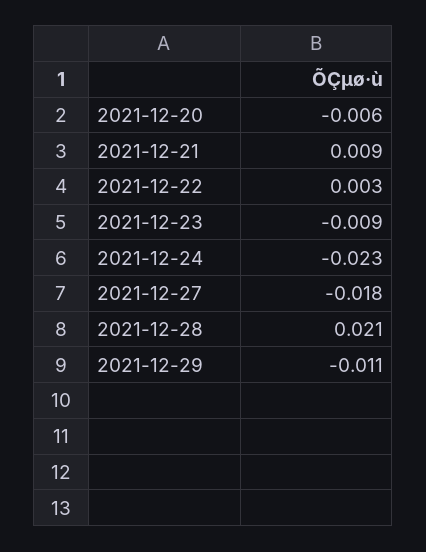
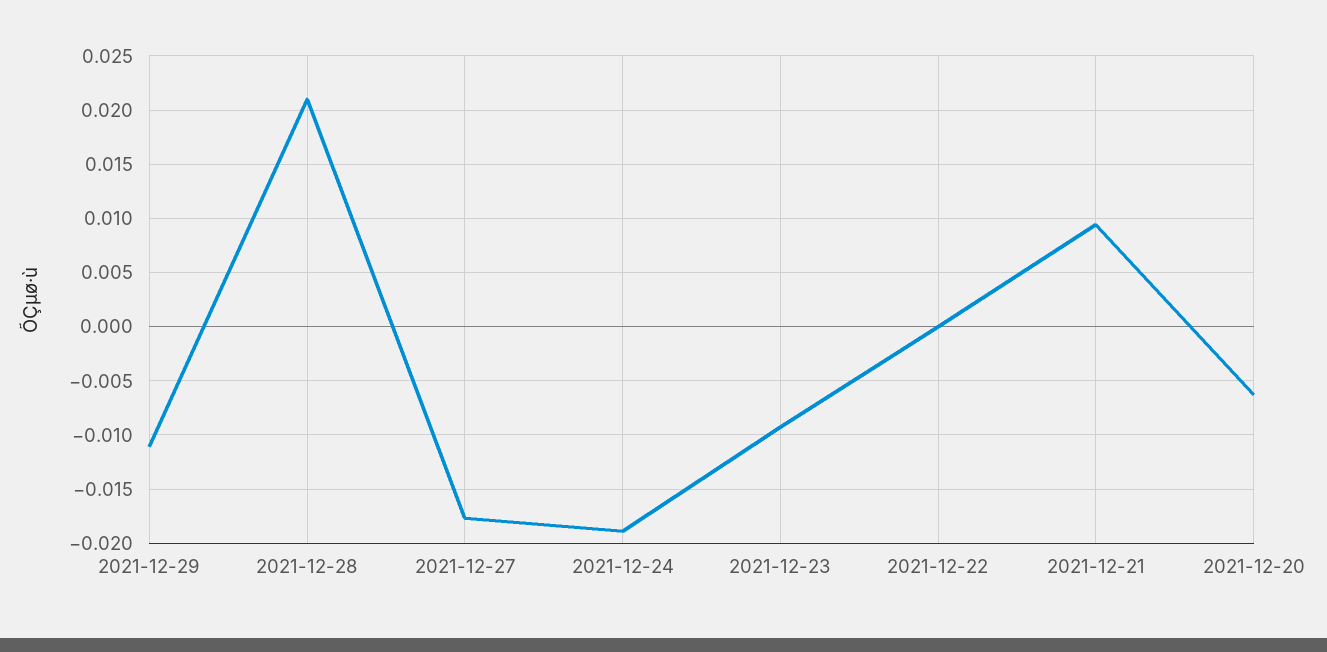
  {
    "2021-12-20": -0.006,
    "2021-12-21": 0.009,
-   "2021-12-22": 0.003,
+   "2021-12-22": 0,
    "2021-12-23": -0.009,
-   "2021-12-24": -0.023,
+   "2021-12-24": -0.019,
    "2021-12-27": -0.018,
    "2021-12-28": 0.021,
    "2021-12-29": -0.011
  }

